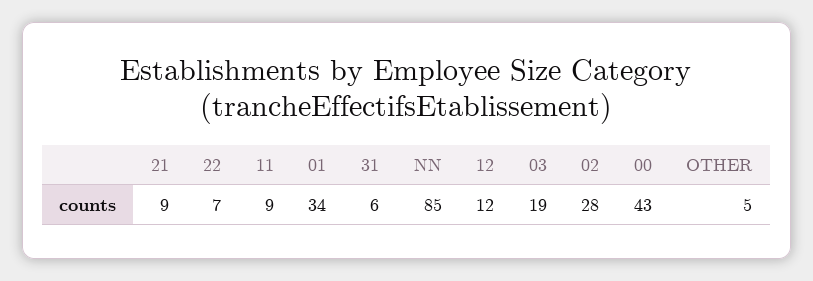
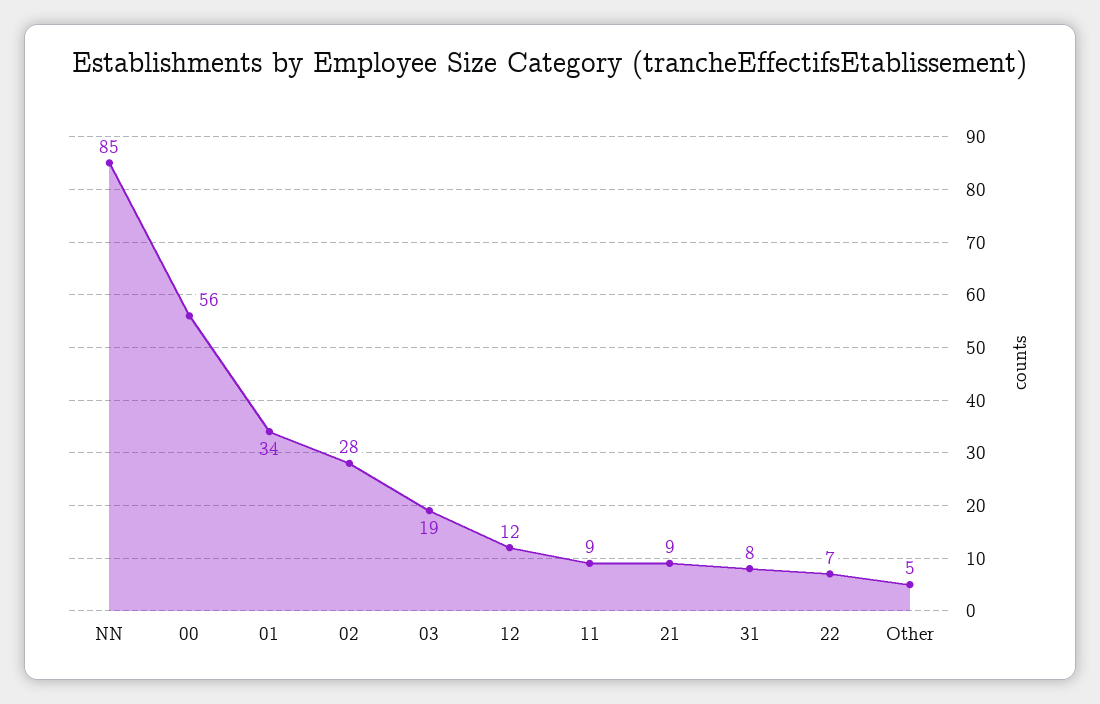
  {
    "21": 9,
    "22": 7,
    "11": 9,
    "01": 34,
-   "31": 6,
+   "31": 8,
    "NN": 85,
    "12": 12,
    "03": 19,
    "02": 28,
-   "00": 43,
+   "00": 56,
    "OTHER": 5
  }

